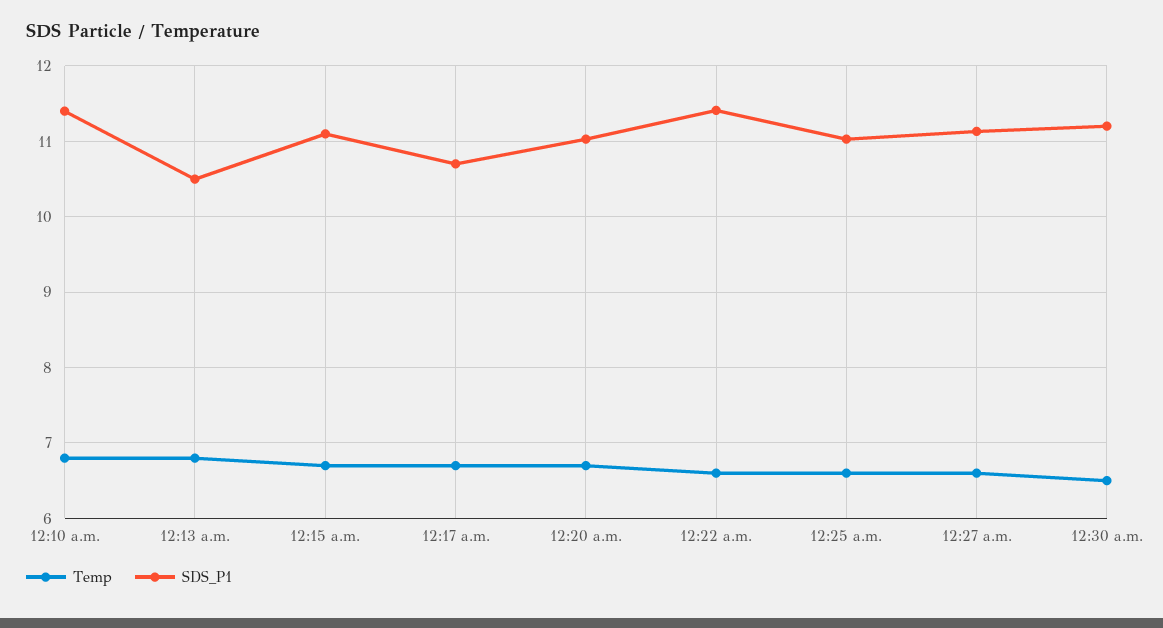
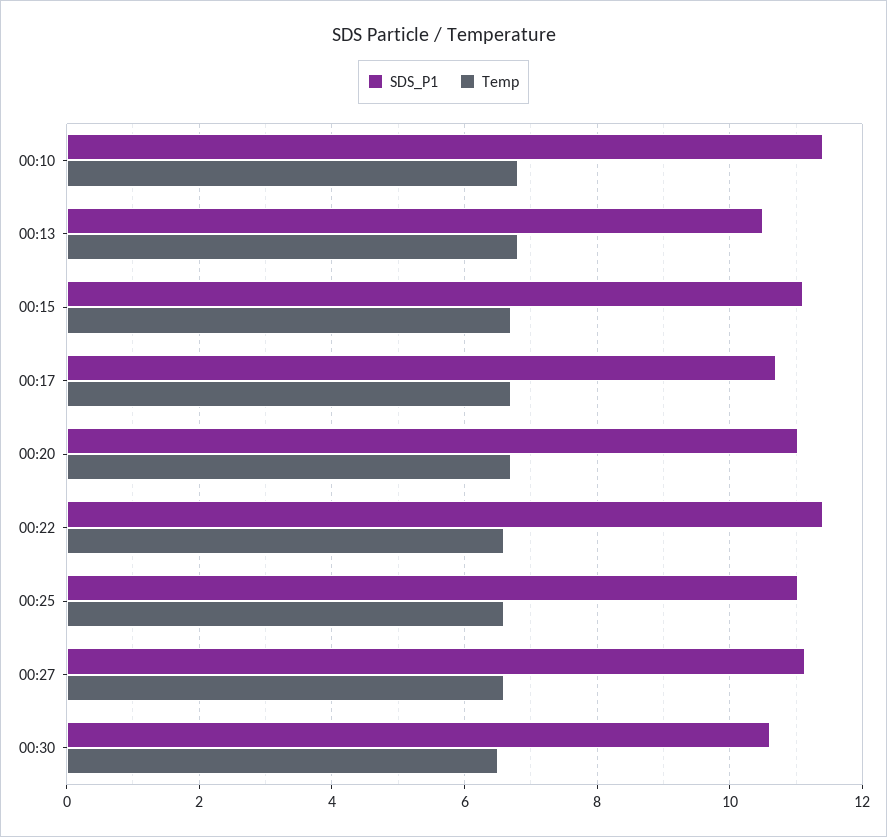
  {
    "Temp": {
      "12:10 a.m.": 6.8,
      "12:13 a.m.": 6.8,
      "12:15 a.m.": 6.7,
      "12:17 a.m.": 6.7,
      "12:20 a.m.": 6.7,
      "12:22 a.m.": 6.6,
      "12:25 a.m.": 6.6,
      "12:27 a.m.": 6.6,
      "12:30 a.m.": 6.5
    },
    "SDS_P1": {
      "12:10 a.m.": 11.4,
      "12:13 a.m.": 10.5,
      "12:15 a.m.": 11.1,
      "12:17 a.m.": 10.7,
      "12:20 a.m.": 11,
      "12:22 a.m.": 11.4,
      "12:25 a.m.": 11,
      "12:27 a.m.": 11.1,
-     "12:30 a.m.": 11.2
+     "12:30 a.m.": 10.6
    }
  }

